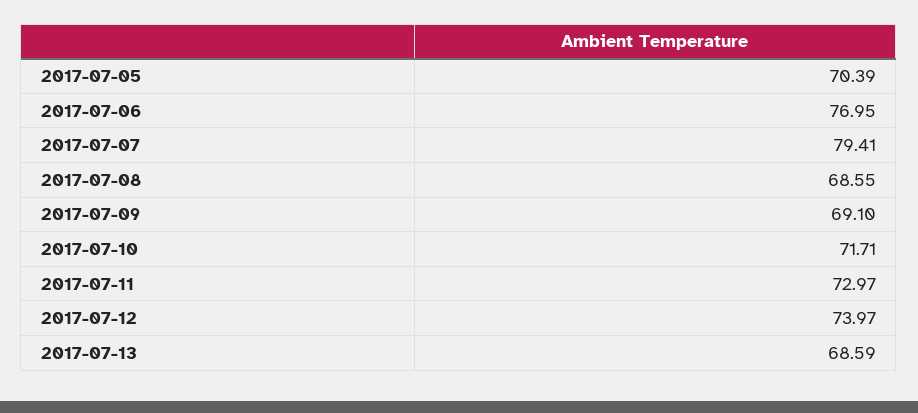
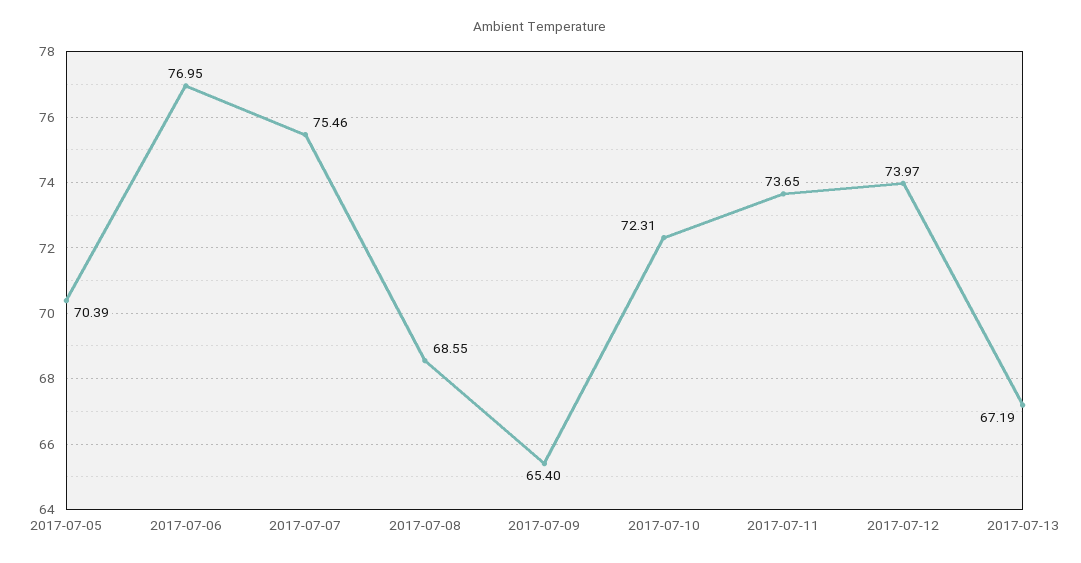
  {
    "2017-07-05": 70.39,
    "2017-07-06": 76.95,
-   "2017-07-07": 79.41,
+   "2017-07-07": 75.46,
    "2017-07-08": 68.55,
-   "2017-07-09": 69.1,
+   "2017-07-09": 65.4,
-   "2017-07-10": 71.71,
+   "2017-07-10": 72.31,
-   "2017-07-11": 72.97,
+   "2017-07-11": 73.65,
    "2017-07-12": 73.97,
-   "2017-07-13": 68.59
+   "2017-07-13": 67.19
  }

